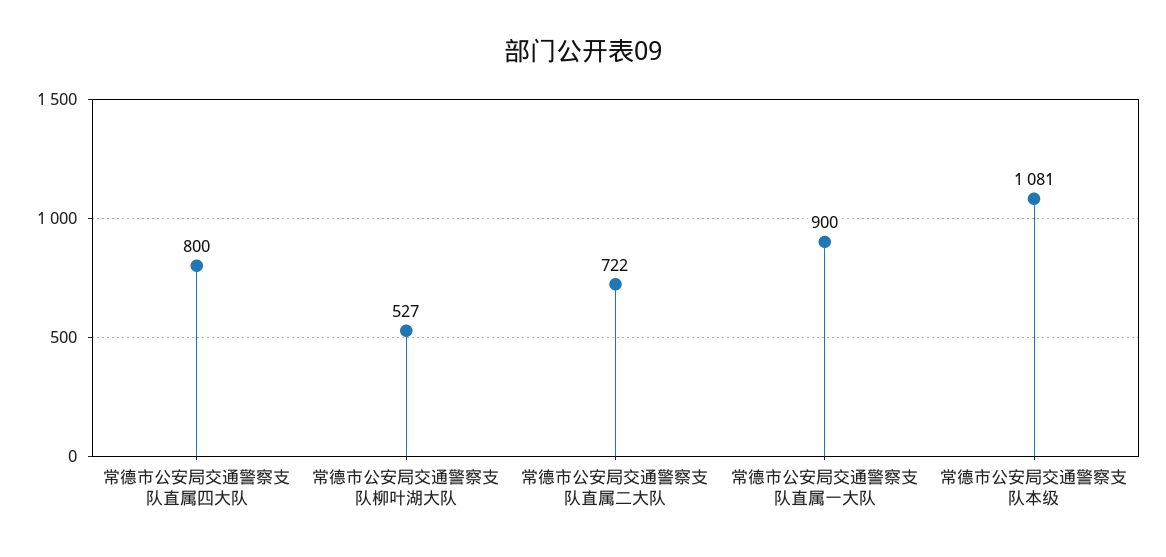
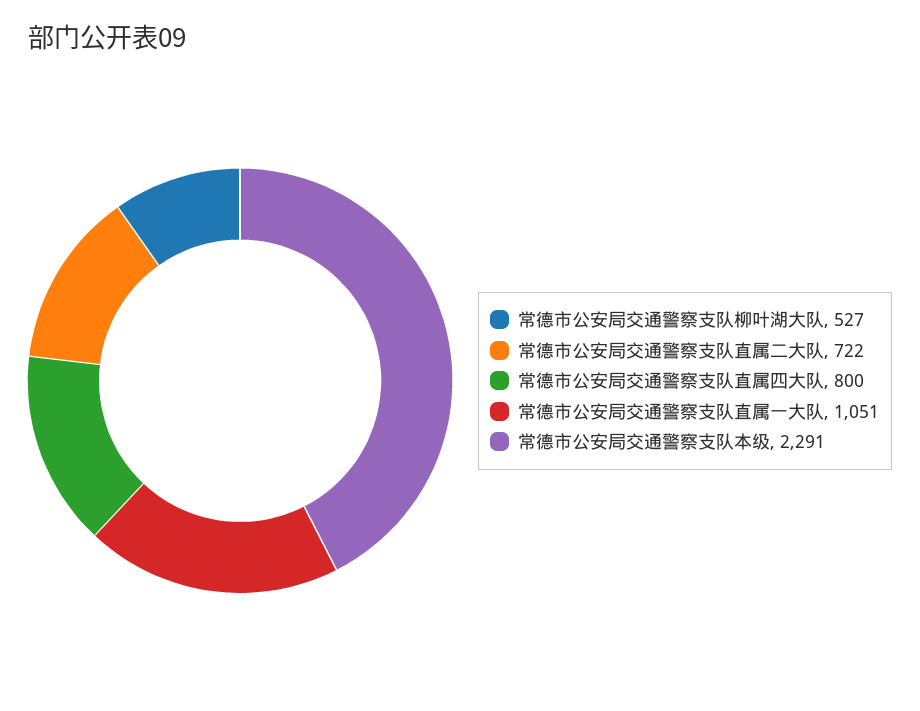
  {
    "常德市公安局交通警察支队直属四大队": 800,
    "常德市公安局交通警察支队柳叶湖大队": 527,
    "常德市公安局交通警察支队直属二大队": 722,
-   "常德市公安局交通警察支队直属一大队": 900,
+   "常德市公安局交通警察支队直属一大队": 1051,
-   "常德市公安局交通警察支队本级": 1081
+   "常德市公安局交通警察支队本级": 2291
  }

